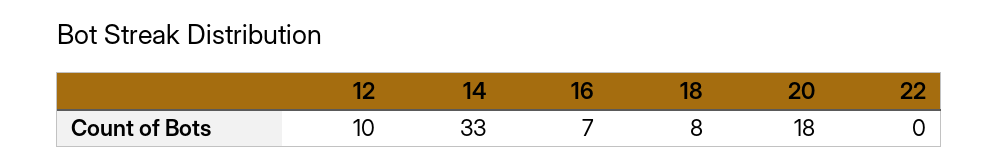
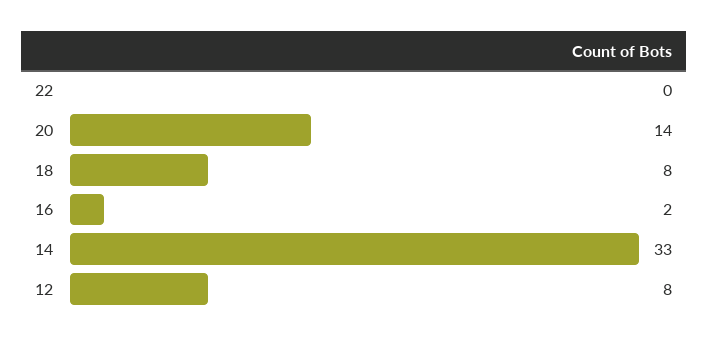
  {
-   "12": 10,
+   "12": 8,
    "14": 33,
-   "16": 7,
+   "16": 2,
    "18": 8,
-   "20": 18,
+   "20": 14,
    "22": 0
  }

